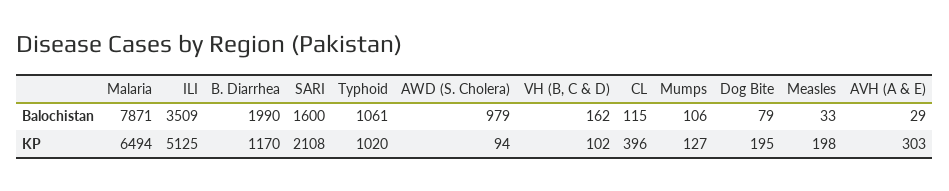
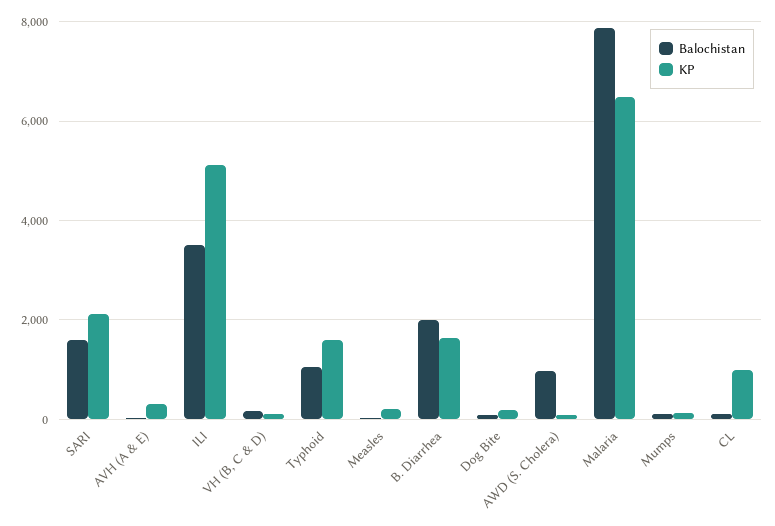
  {
    "Balochistan": {
      "Malaria": 7871,
      "ILI": 3509,
      "B. Diarrhea": 1990,
      "SARI": 1600,
      "Typhoid": 1061,
      "AWD (S. Cholera)": 979,
      "VH (B, C & D)": 162,
      "CL": 115,
      "Mumps": 106,
      "Dog Bite": 79,
      "Measles": 33,
      "AVH (A & E)": 29
    },
    "KP": {
      "Malaria": 6494,
      "ILI": 5125,
-     "B. Diarrhea": 1170,
+     "B. Diarrhea": 1600,
      "SARI": 2108,
-     "Typhoid": 1020,
+     "Typhoid": 1600,
      "AWD (S. Cholera)": 94,
      "VH (B, C & D)": 102,
-     "CL": 396,
+     "CL": 1000,
      "Mumps": 127,
      "Dog Bite": 195,
      "Measles": 198,
      "AVH (A & E)": 303
    }
  }

